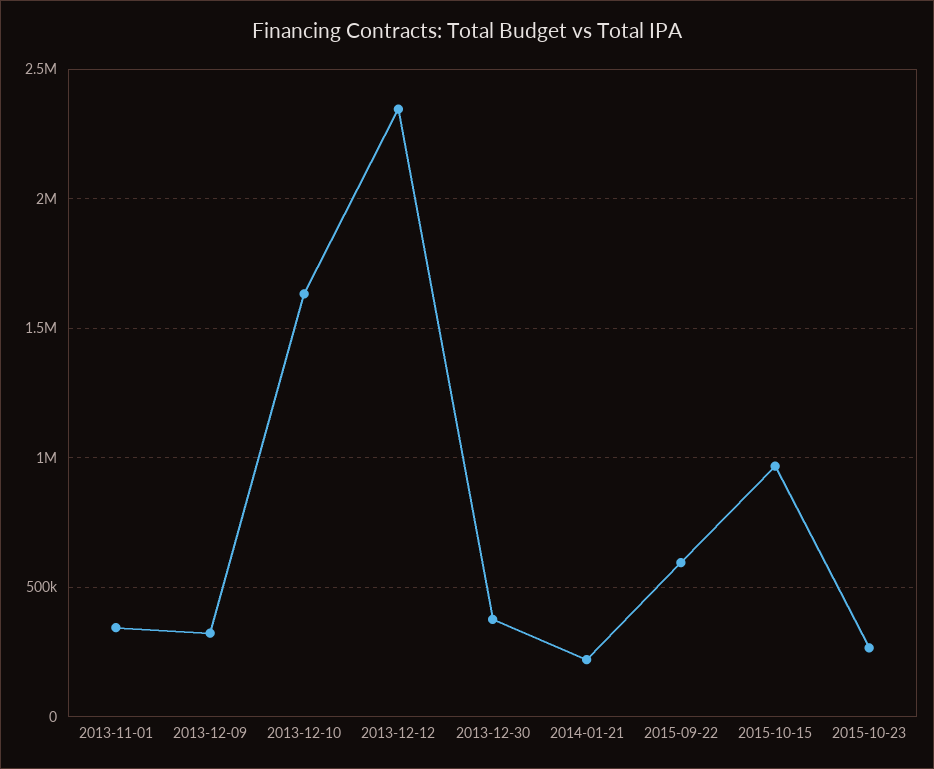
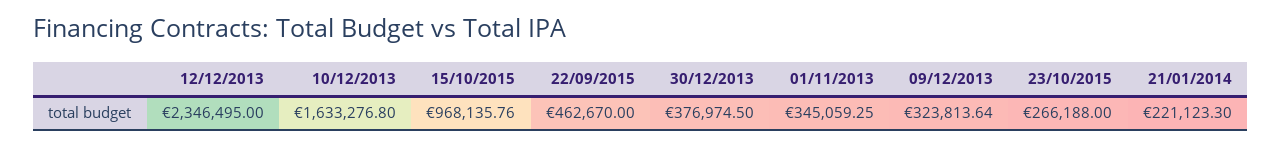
  {
    "2013-11-01": 345059.25,
    "2013-12-09": 323813.64,
    "2013-12-10": 1633276.8,
    "2013-12-12": 2346495,
    "2013-12-30": 376974.5,
    "2014-01-21": 221123.3,
-   "2015-09-22": 600000,
+   "2015-09-22": 462670,
    "2015-10-15": 968135.76,
    "2015-10-23": 266188
  }

